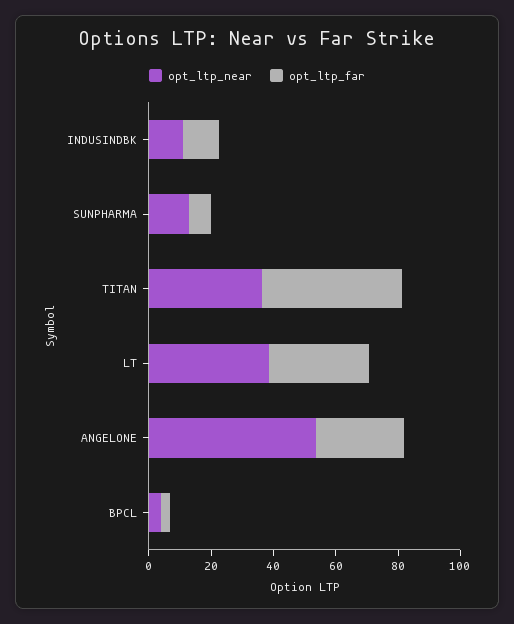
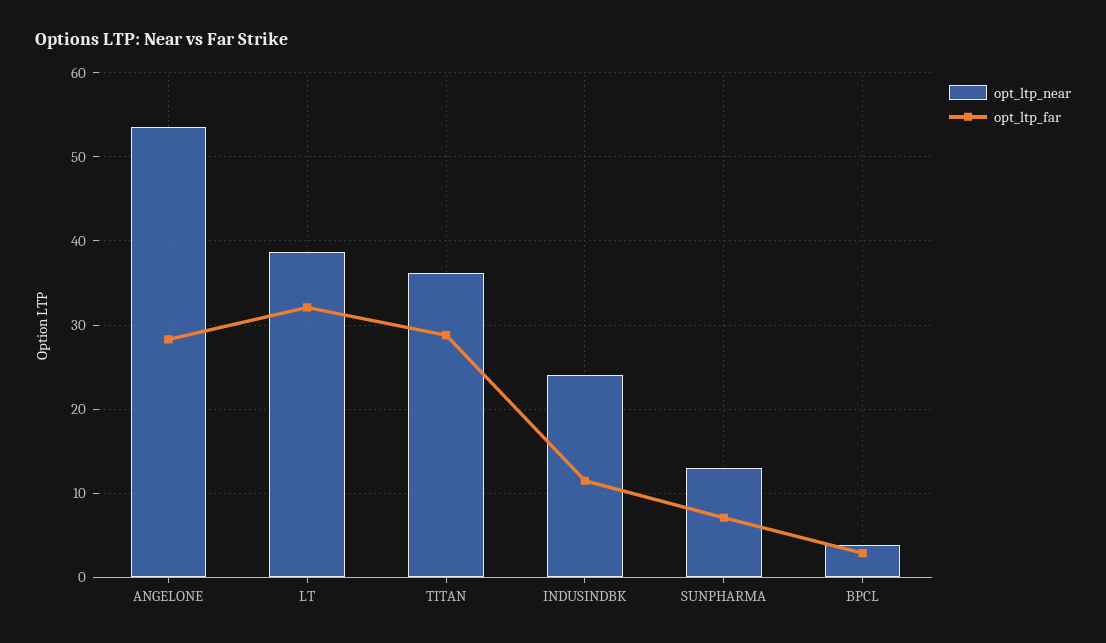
  {
    "opt_ltp_near": {
-     "INDUSINDBK": 10,
+     "INDUSINDBK": 24,
      "SUNPHARMA": 13,
      "TITAN": 36,
      "LT": 39,
      "ANGELONE": 54,
      "BPCL": 4
    },
    "opt_ltp_far": {
      "INDUSINDBK": 12,
      "SUNPHARMA": 7,
-     "TITAN": 45,
+     "TITAN": 29,
      "LT": 32,
      "ANGELONE": 28,
      "BPCL": 3
    }
  }

